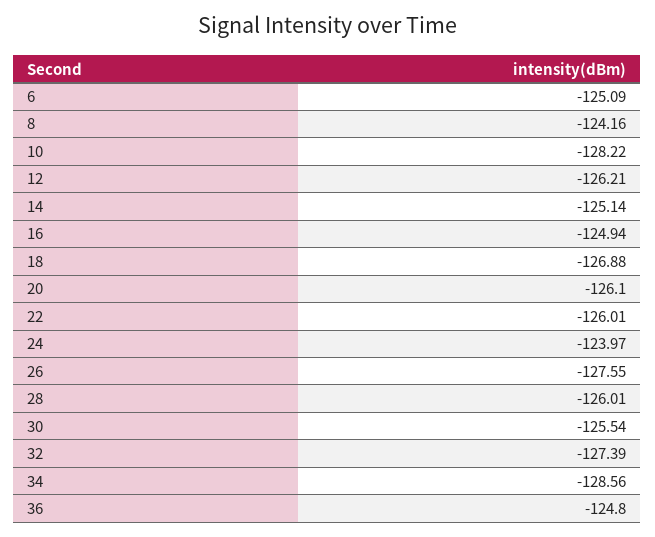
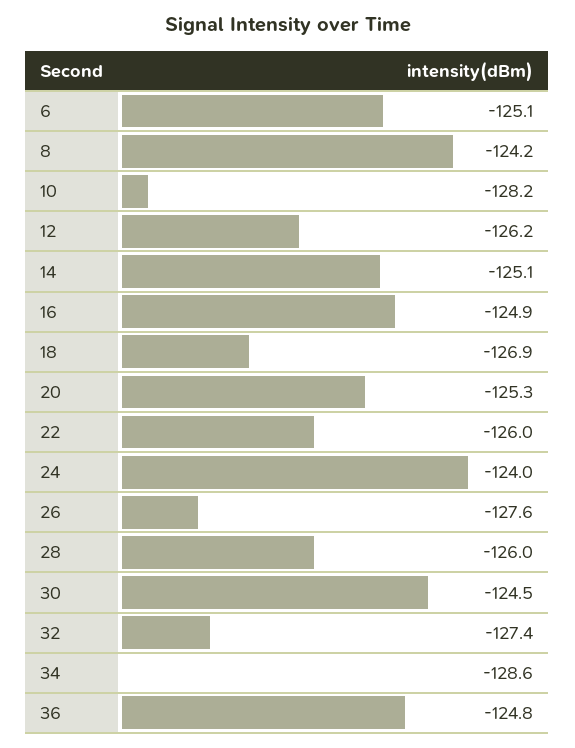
  {
    "6": -125.09,
    "8": -124.16,
    "10": -128.22,
    "12": -126.21,
    "14": -125.14,
    "16": -124.94,
    "18": -126.88,
-   "20": -126.1,
+   "20": -125.3,
    "22": -126.01,
    "24": -123.97,
    "26": -127.55,
    "28": -126.01,
-   "30": -125.54,
+   "30": -124.5,
    "32": -127.39,
    "34": -128.56,
    "36": -124.8
  }

